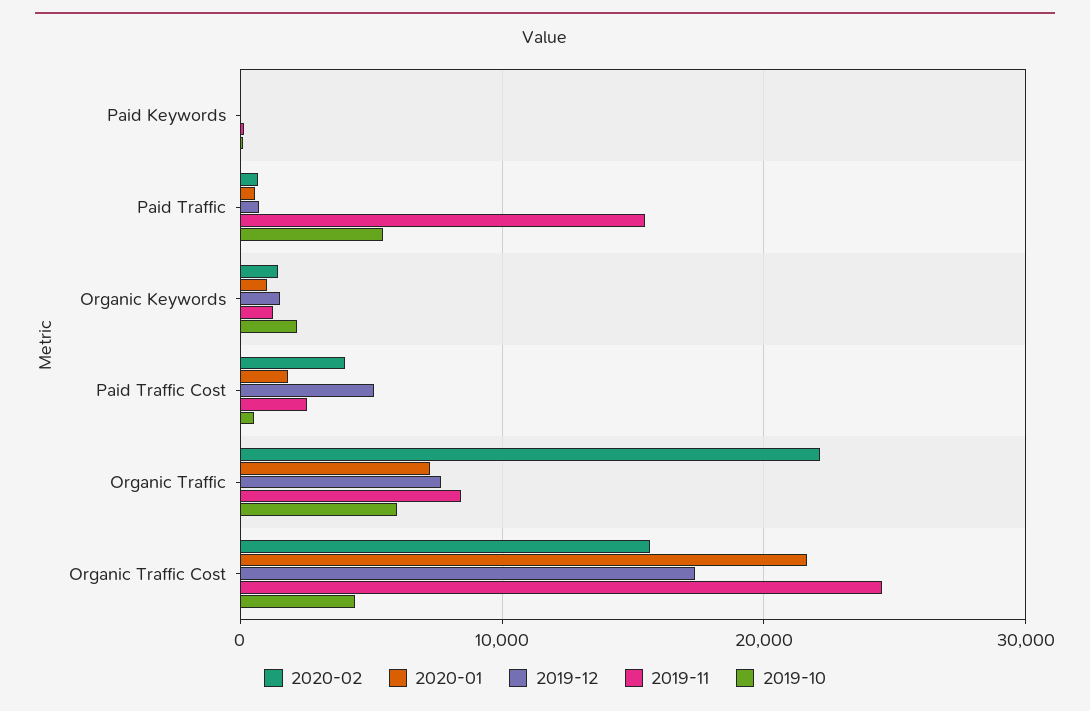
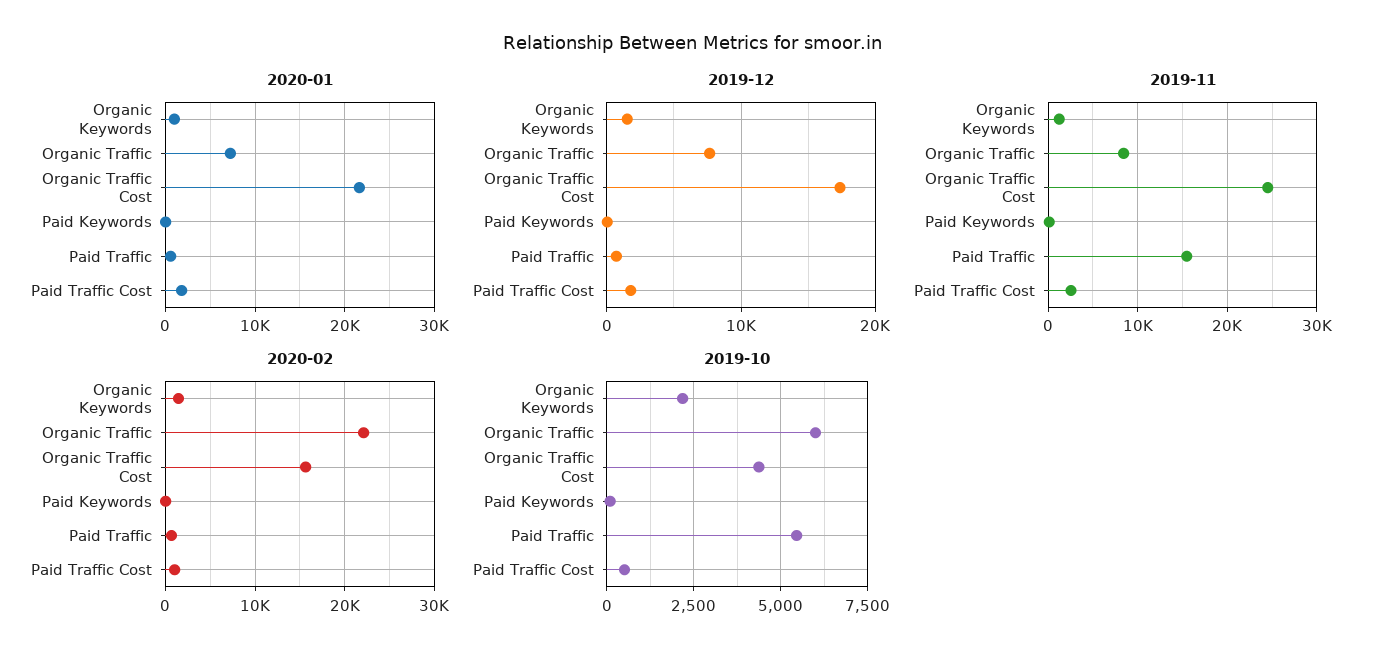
  {
    "2020-02": {
      "Paid Keywords": 0,
      "Paid Traffic": 1000,
      "Organic Keywords": 1000,
-     "Paid Traffic Cost": 4000,
+     "Paid Traffic Cost": 1000,
      "Organic Traffic": 22000,
      "Organic Traffic Cost": 16000
    },
    "2020-01": {
      "Paid Keywords": 0,
      "Paid Traffic": 1000,
      "Organic Keywords": 1000,
      "Paid Traffic Cost": 2000,
      "Organic Traffic": 7000,
      "Organic Traffic Cost": 22000
    },
    "2019-12": {
      "Paid Keywords": 0,
      "Paid Traffic": 1000,
      "Organic Keywords": 2000,
-     "Paid Traffic Cost": 5000,
+     "Paid Traffic Cost": 2000,
      "Organic Traffic": 8000,
      "Organic Traffic Cost": 17000
    },
    "2019-11": {
      "Paid Keywords": 0,
      "Paid Traffic": 15000,
      "Organic Keywords": 1000,
      "Paid Traffic Cost": 3000,
      "Organic Traffic": 8000,
      "Organic Traffic Cost": 25000
    },
    "2019-10": {
      "Paid Keywords": 0,
      "Paid Traffic": 5500,
      "Organic Keywords": 2250,
      "Paid Traffic Cost": 500,
      "Organic Traffic": 6000,
      "Organic Traffic Cost": 4250
    }
  }

